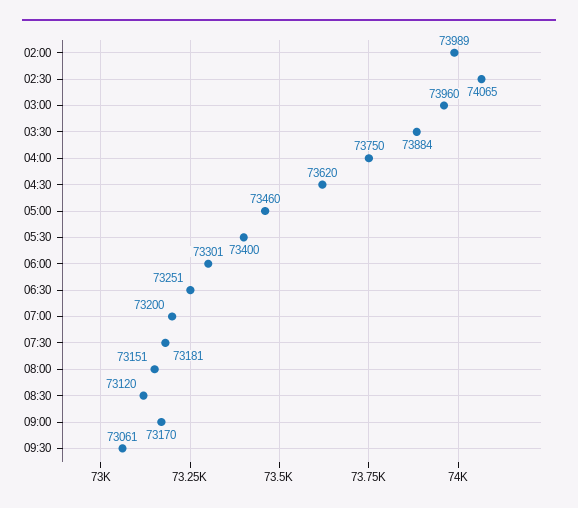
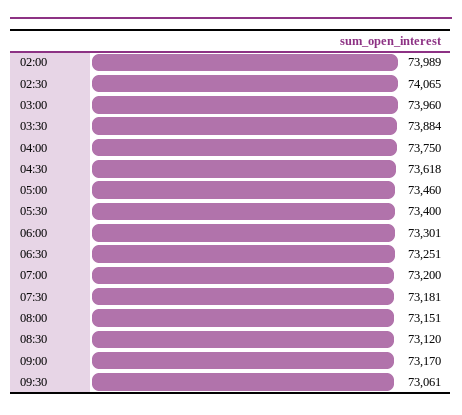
  {
    "02:00": 73989,
    "02:30": 74065,
    "03:00": 73960,
    "03:30": 73884,
    "04:00": 73750,
-   "04:30": 73620,
+   "04:30": 73618,
    "05:00": 73460,
    "05:30": 73400,
    "06:00": 73301,
    "06:30": 73251,
    "07:00": 73200,
    "07:30": 73181,
    "08:00": 73151,
    "08:30": 73120,
    "09:00": 73170,
    "09:30": 73061
  }

